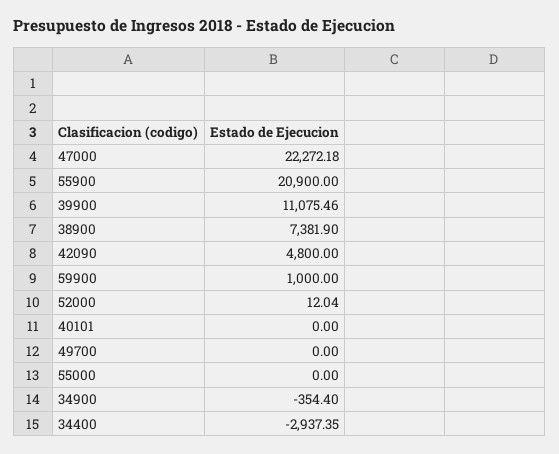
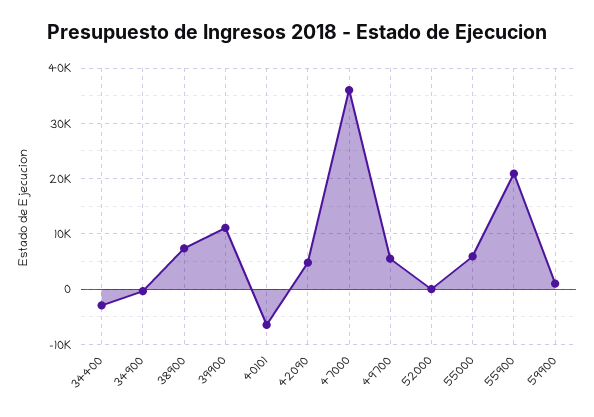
  {
-   "47000": 22272.18,
+   "47000": 36000,
    "55900": 20900,
    "39900": 11075.46,
    "38900": 7381.9,
    "42090": 4800,
    "59900": 1000,
    "52000": 12.04,
-   "40101": 0,
+   "40101": -6000,
-   "49700": 0,
+   "49700": 6000,
-   "55000": 0,
+   "55000": 6000,
    "34900": -354.4,
    "34400": -2937.35
  }

